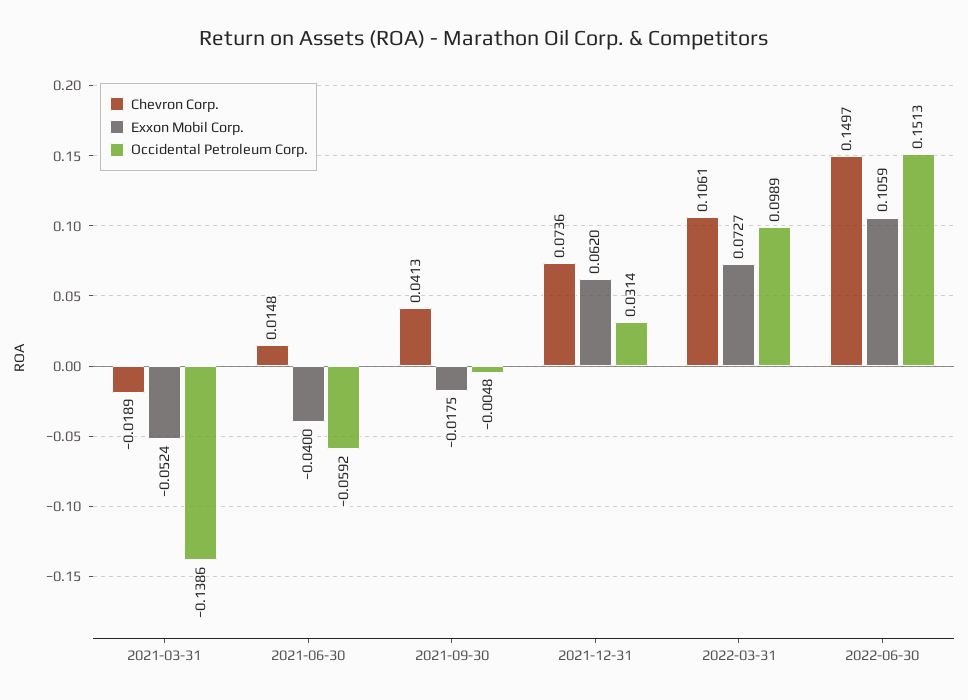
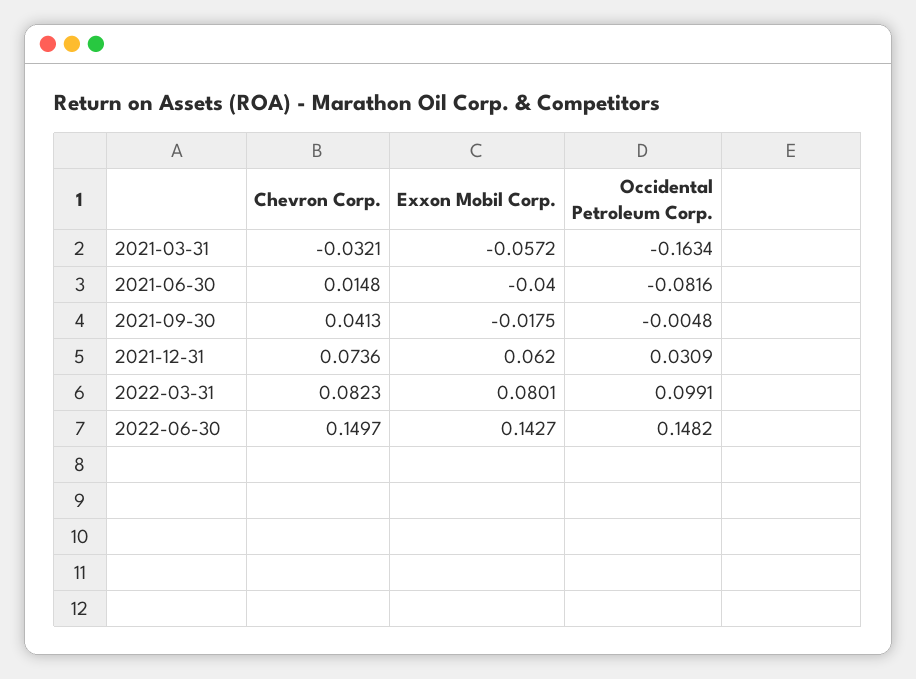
  {
    "Chevron Corp.": {
-     "2021-03-31": -0.0189,
+     "2021-03-31": -0.0321,
      "2021-06-30": 0.0148,
      "2021-09-30": 0.0413,
      "2021-12-31": 0.0736,
-     "2022-03-31": 0.1061,
+     "2022-03-31": 0.0823,
      "2022-06-30": 0.1497
    },
    "Exxon Mobil Corp.": {
-     "2021-03-31": -0.0524,
+     "2021-03-31": -0.0572,
      "2021-06-30": -0.04,
      "2021-09-30": -0.0175,
      "2021-12-31": 0.062,
-     "2022-03-31": 0.0727,
+     "2022-03-31": 0.0801,
-     "2022-06-30": 0.1059
+     "2022-06-30": 0.1427
    },
    "Occidental Petroleum Corp.": {
-     "2021-03-31": -0.1386,
+     "2021-03-31": -0.1634,
-     "2021-06-30": -0.0592,
+     "2021-06-30": -0.0816,
      "2021-09-30": -0.0048,
-     "2021-12-31": 0.0314,
+     "2021-12-31": 0.0309,
-     "2022-03-31": 0.0989,
+     "2022-03-31": 0.0991,
-     "2022-06-30": 0.1513
+     "2022-06-30": 0.1482
    }
  }

